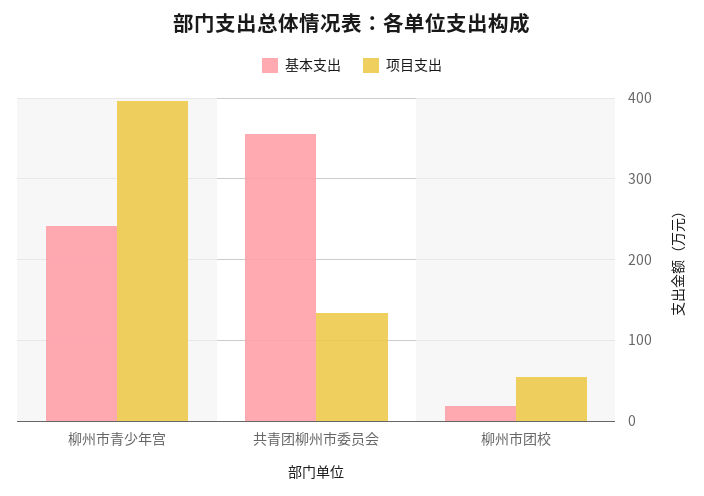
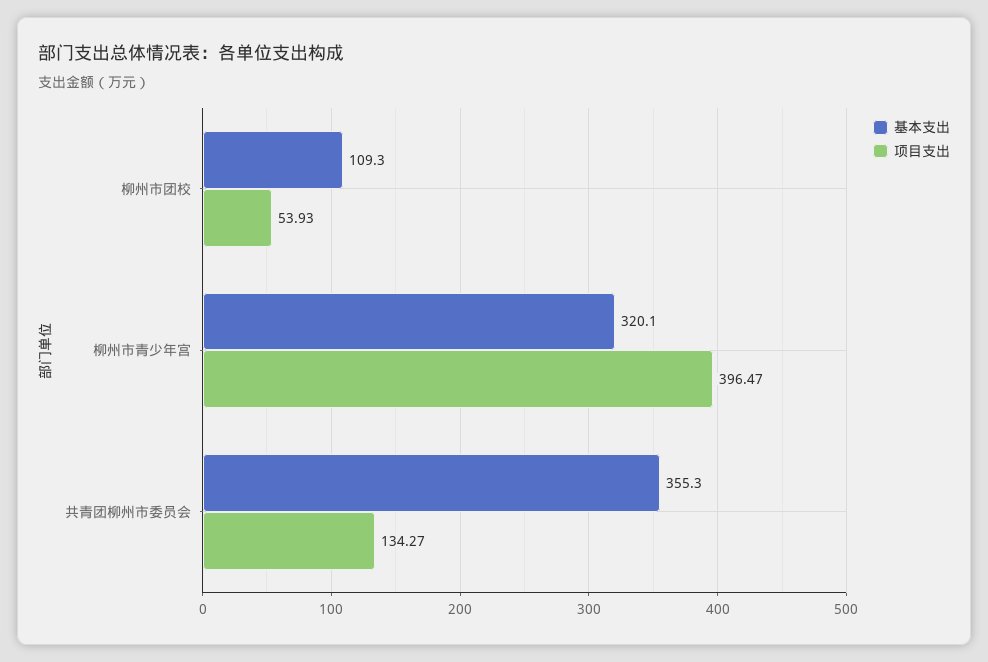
  {
    "基本支出": {
-     "柳州市青少年宫": 240,
+     "柳州市青少年宫": 320.1,
      "共青团柳州市委员会": 355.3,
-     "柳州市团校": 20
+     "柳州市团校": 109.3
    },
    "项目支出": {
      "柳州市青少年宫": 396.47,
      "共青团柳州市委员会": 134.27,
      "柳州市团校": 53.93
    }
  }

